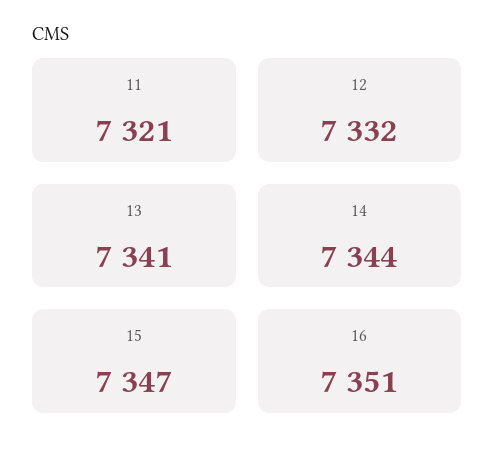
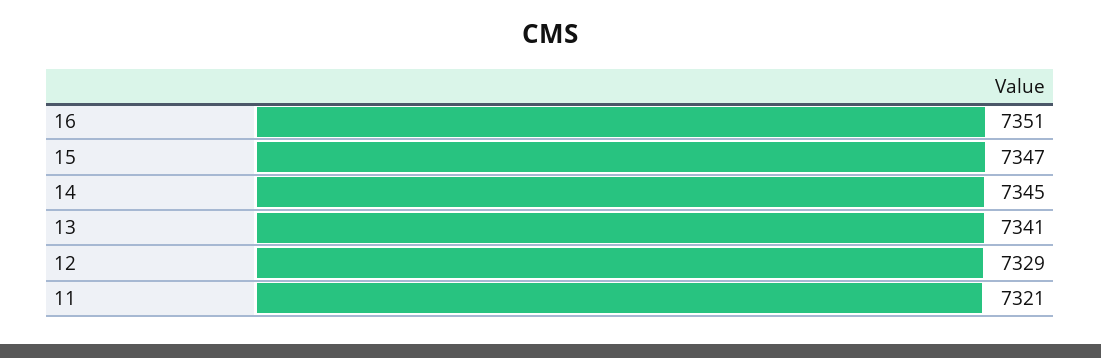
  {
    "11": 7321,
-   "12": 7332,
+   "12": 7329,
    "13": 7341,
-   "14": 7344,
+   "14": 7345,
    "15": 7347,
    "16": 7351
  }

